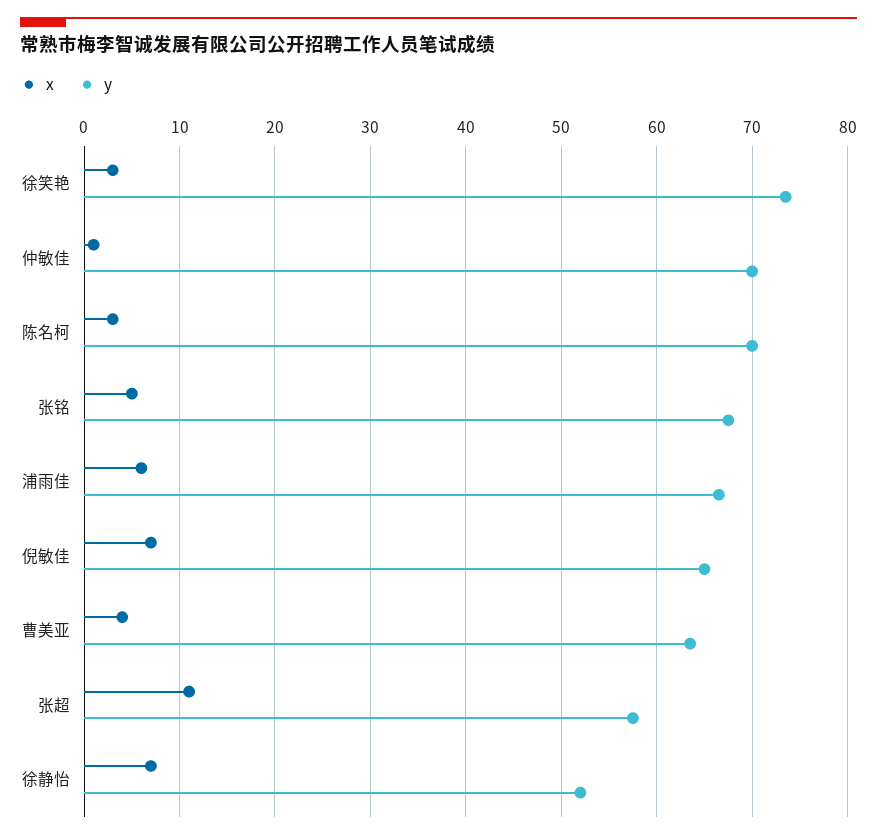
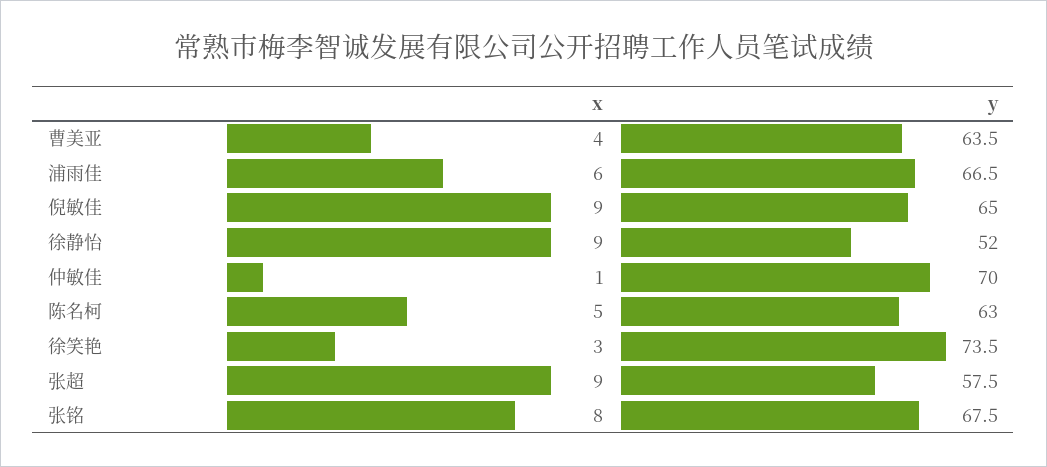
  {
    "x": {
      "徐笑艳": 3,
      "仲敏佳": 1,
-     "陈名柯": 3,
+     "陈名柯": 5,
-     "张铭": 5,
+     "张铭": 8,
      "浦雨佳": 6,
-     "倪敏佳": 7,
+     "倪敏佳": 9,
      "曹美亚": 4,
-     "张超": 11,
+     "张超": 9,
-     "徐静怡": 7
+     "徐静怡": 9
    },
    "y": {
      "徐笑艳": 73.5,
      "仲敏佳": 70,
-     "陈名柯": 70,
+     "陈名柯": 63,
      "张铭": 67.5,
      "浦雨佳": 66.5,
      "倪敏佳": 65,
      "曹美亚": 63.5,
      "张超": 57.5,
      "徐静怡": 52
    }
  }

